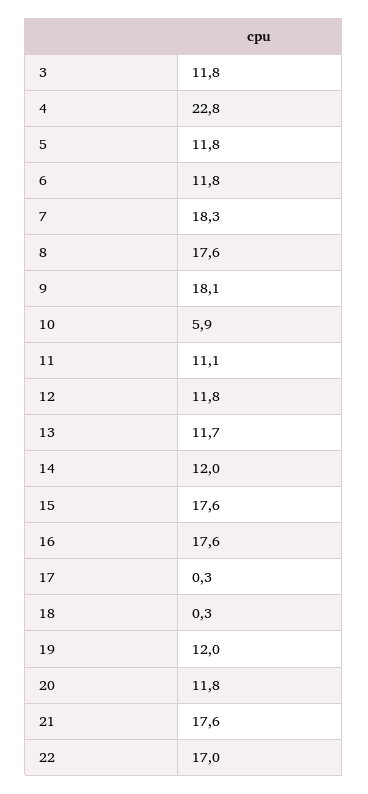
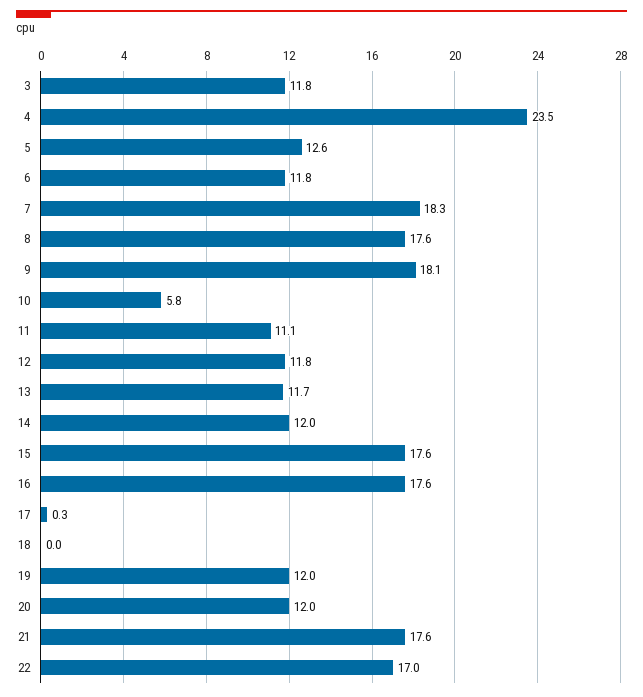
  {
    "3": 11.8,
-   "4": 22.8,
+   "4": 23.5,
-   "5": 11.8,
+   "5": 12.6,
    "6": 11.8,
    "7": 18.3,
    "8": 17.6,
    "9": 18.1,
-   "10": 5.9,
+   "10": 5.8,
    "11": 11.1,
    "12": 11.8,
    "13": 11.7,
    "14": 12,
    "15": 17.6,
    "16": 17.6,
    "17": 0.3,
-   "18": 0.3,
+   "18": 0,
    "19": 12,
-   "20": 11.8,
+   "20": 12,
    "21": 17.6,
    "22": 17
  }

